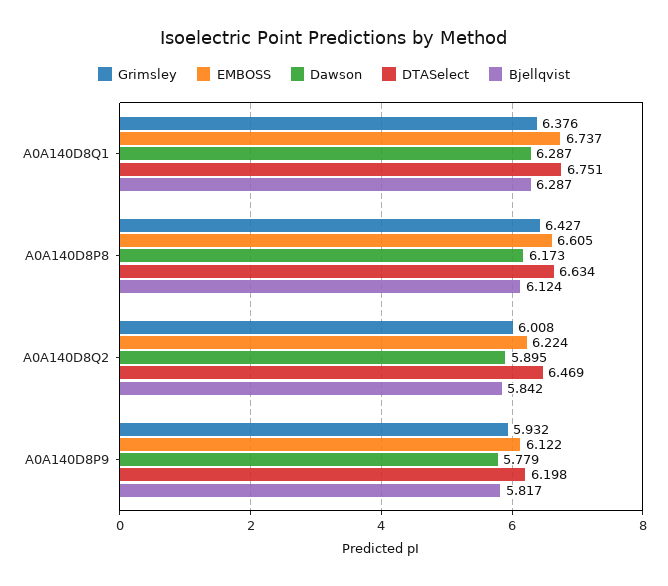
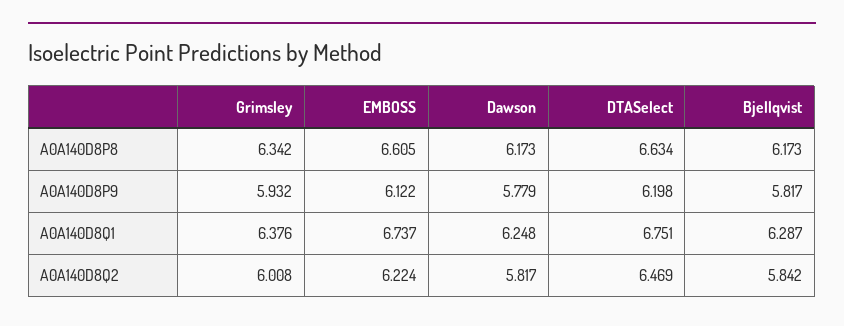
  {
    "Grimsley": {
      "A0A140D8Q1": 6.376,
-     "A0A140D8P8": 6.427,
+     "A0A140D8P8": 6.342,
      "A0A140D8Q2": 6.008,
      "A0A140D8P9": 5.932
    },
    "EMBOSS": {
      "A0A140D8Q1": 6.737,
      "A0A140D8P8": 6.605,
      "A0A140D8Q2": 6.224,
      "A0A140D8P9": 6.122
    },
    "Dawson": {
-     "A0A140D8Q1": 6.287,
+     "A0A140D8Q1": 6.248,
      "A0A140D8P8": 6.173,
-     "A0A140D8Q2": 5.895,
+     "A0A140D8Q2": 5.817,
      "A0A140D8P9": 5.779
    },
    "DTASelect": {
      "A0A140D8Q1": 6.751,
      "A0A140D8P8": 6.634,
      "A0A140D8Q2": 6.469,
      "A0A140D8P9": 6.198
    },
    "Bjellqvist": {
      "A0A140D8Q1": 6.287,
-     "A0A140D8P8": 6.124,
+     "A0A140D8P8": 6.173,
      "A0A140D8Q2": 5.842,
      "A0A140D8P9": 5.817
    }
  }

